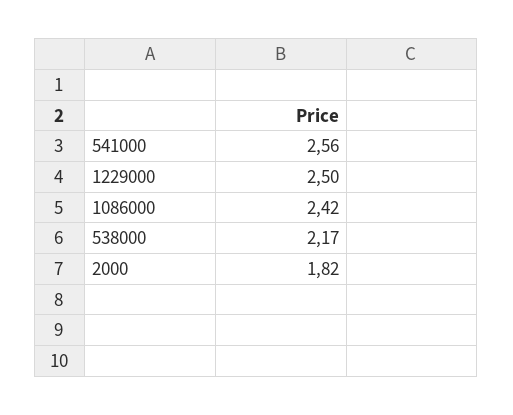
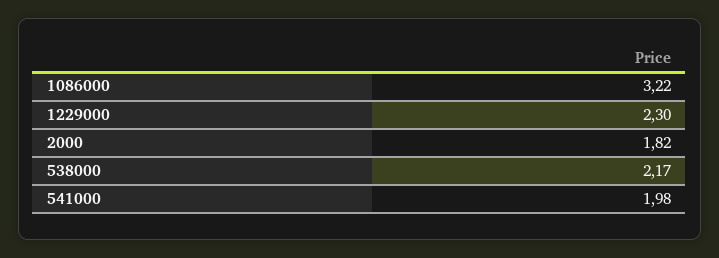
  {
-   "541000": 2.56,
+   "541000": 1.98,
-   "1229000": 2.5,
+   "1229000": 2.3,
-   "1086000": 2.42,
+   "1086000": 3.22,
    "538000": 2.17,
    "2000": 1.82
  }

